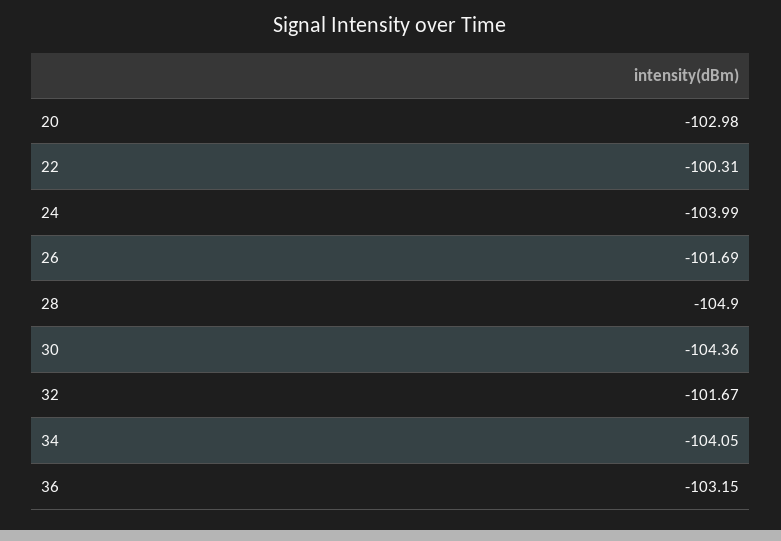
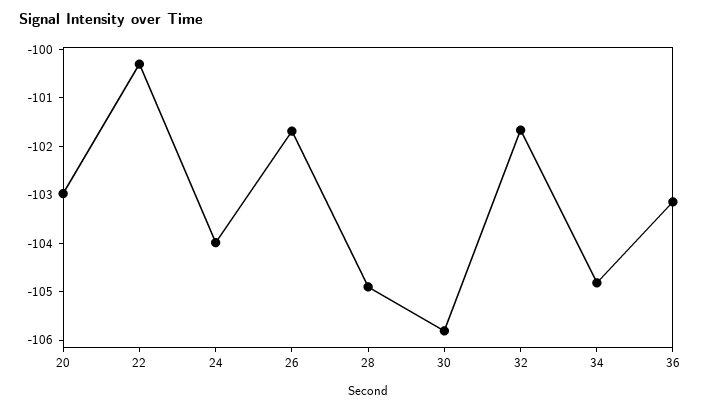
  {
    "20": -102.98,
    "22": -100.31,
    "24": -103.99,
    "26": -101.69,
    "28": -104.9,
-   "30": -104.36,
+   "30": -105.8,
    "32": -101.67,
-   "34": -104.05,
+   "34": -104.8,
    "36": -103.15
  }

